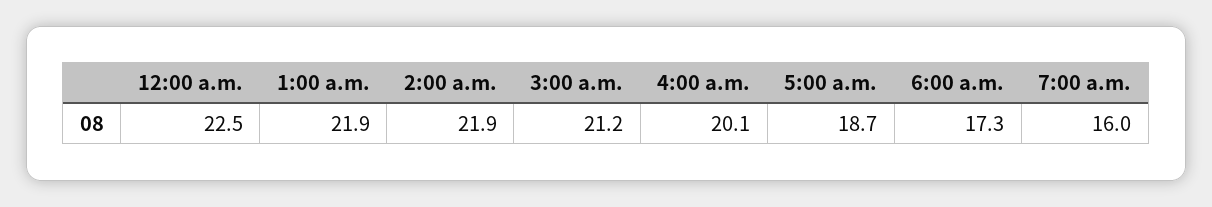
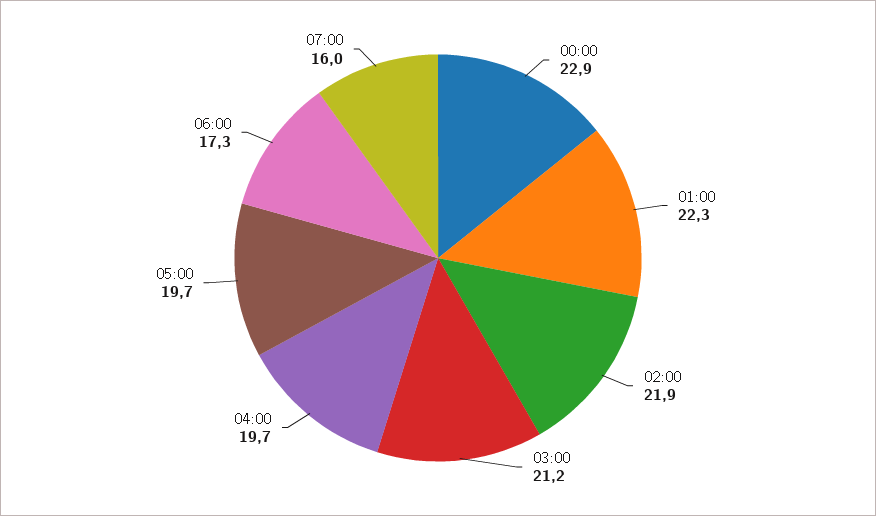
  {
-   "12:00 a.m.": 22.5,
+   "12:00 a.m.": 22.9,
-   "1:00 a.m.": 21.9,
+   "1:00 a.m.": 22.3,
    "2:00 a.m.": 21.9,
    "3:00 a.m.": 21.2,
-   "4:00 a.m.": 20.1,
+   "4:00 a.m.": 19.7,
-   "5:00 a.m.": 18.7,
+   "5:00 a.m.": 19.7,
    "6:00 a.m.": 17.3,
    "7:00 a.m.": 16
  }

